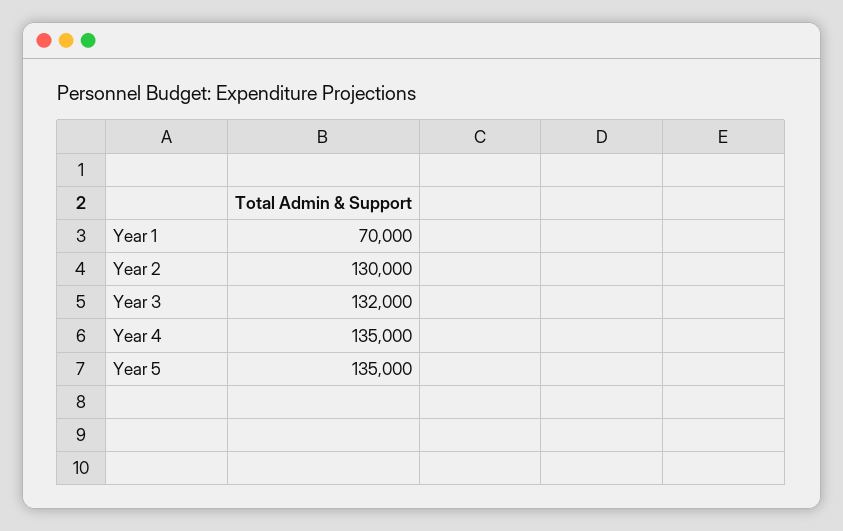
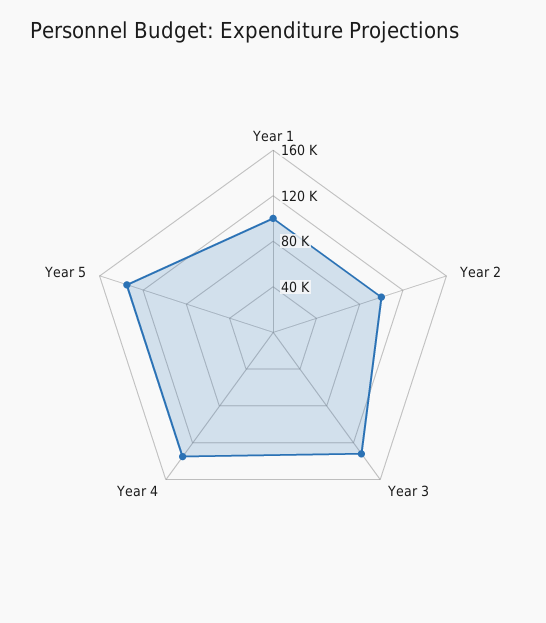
  {
-   "Year 1": 70000,
+   "Year 1": 100000,
-   "Year 2": 130000,
+   "Year 2": 100000,
    "Year 3": 132000,
    "Year 4": 135000,
    "Year 5": 135000
  }

